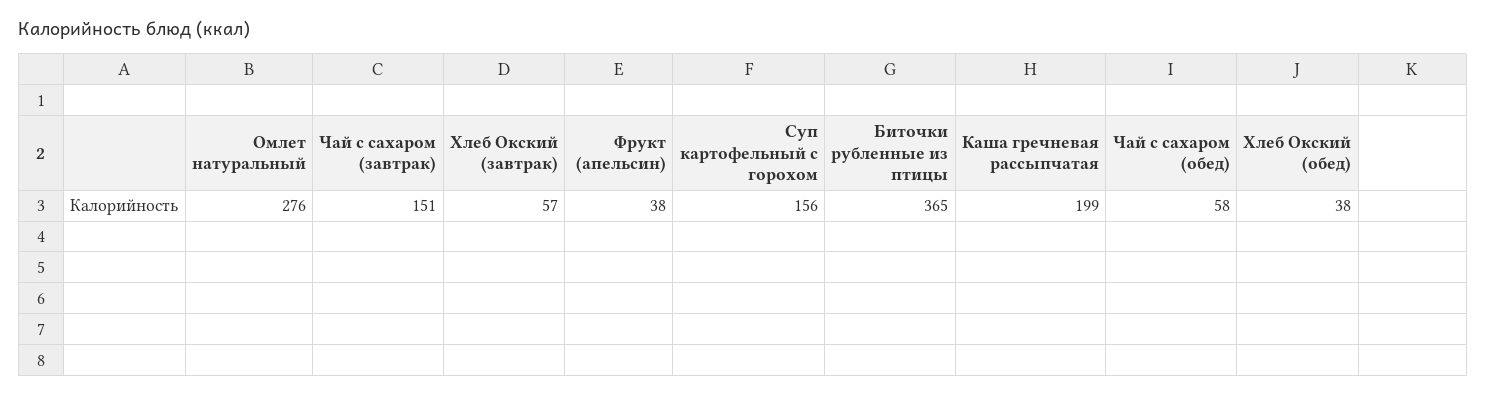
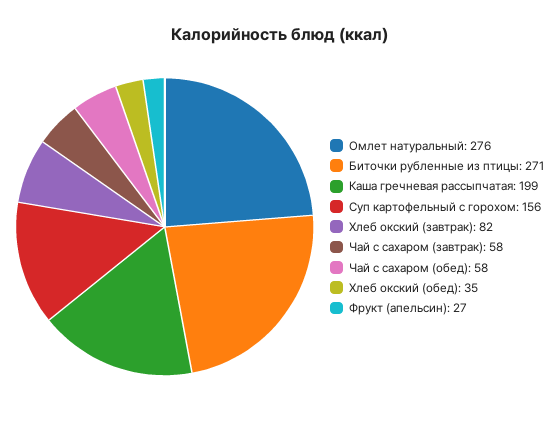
  {
    "Омлет натуральный": 276,
-   "Чай с сахаром (завтрак)": 151,
+   "Чай с сахаром (завтрак)": 58,
-   "Хлеб Окский (завтрак)": 57,
+   "Хлеб Окский (завтрак)": 82,
-   "Фрукт (апельсин)": 38,
+   "Фрукт (апельсин)": 27,
    "Суп картофельный с горохом": 156,
-   "Биточки рубленные из птицы": 365,
+   "Биточки рубленные из птицы": 271,
    "Каша гречневая рассыпчатая": 199,
    "Чай с сахаром (обед)": 58,
-   "Хлеб Окский (обед)": 38
+   "Хлеб Окский (обед)": 35
  }

